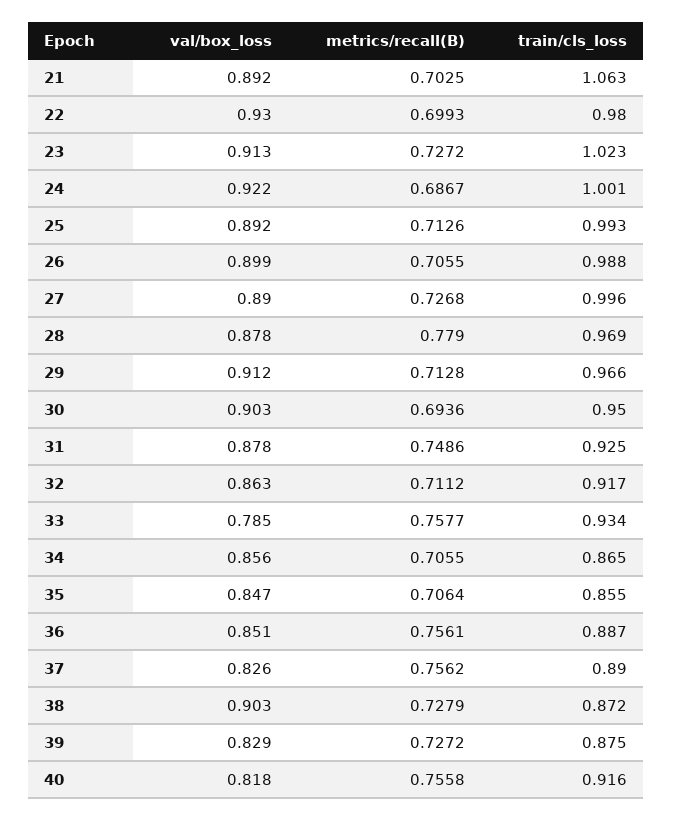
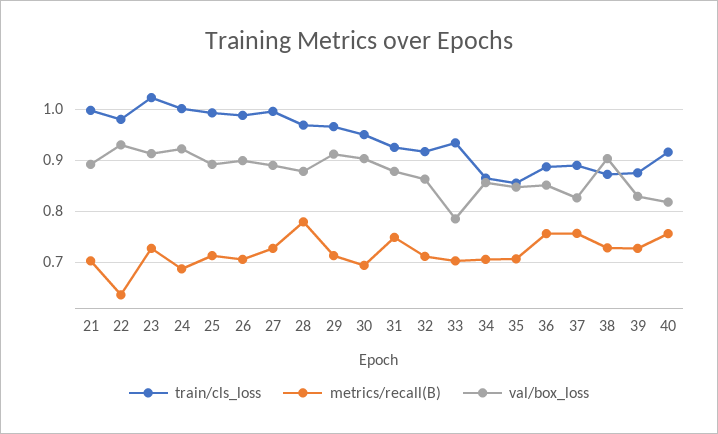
  {
    "val/box_loss": {
      "21": 0.892,
      "22": 0.93,
      "23": 0.913,
      "24": 0.922,
      "25": 0.892,
      "26": 0.899,
      "27": 0.89,
      "28": 0.878,
      "29": 0.912,
      "30": 0.903,
      "31": 0.878,
      "32": 0.863,
      "33": 0.785,
      "34": 0.856,
      "35": 0.847,
      "36": 0.851,
      "37": 0.826,
      "38": 0.903,
      "39": 0.829,
      "40": 0.818
    },
    "metrics/recall(B)": {
      "21": 0.7025,
-     "22": 0.6993,
+     "22": 0.64,
      "23": 0.7272,
      "24": 0.6867,
      "25": 0.7126,
      "26": 0.7055,
      "27": 0.7268,
      "28": 0.779,
      "29": 0.7128,
      "30": 0.6936,
      "31": 0.7486,
      "32": 0.7112,
-     "33": 0.7577,
+     "33": 0.7,
      "34": 0.7055,
      "35": 0.7064,
      "36": 0.7561,
      "37": 0.7562,
      "38": 0.7279,
      "39": 0.7272,
      "40": 0.7558
    },
    "train/cls_loss": {
-     "21": 1.063,
+     "21": 1,
      "22": 0.98,
      "23": 1.023,
      "24": 1.001,
      "25": 0.993,
      "26": 0.988,
      "27": 0.996,
      "28": 0.969,
      "29": 0.966,
      "30": 0.95,
      "31": 0.925,
      "32": 0.917,
      "33": 0.934,
      "34": 0.865,
      "35": 0.855,
      "36": 0.887,
      "37": 0.89,
      "38": 0.872,
      "39": 0.875,
      "40": 0.916
    }
  }

